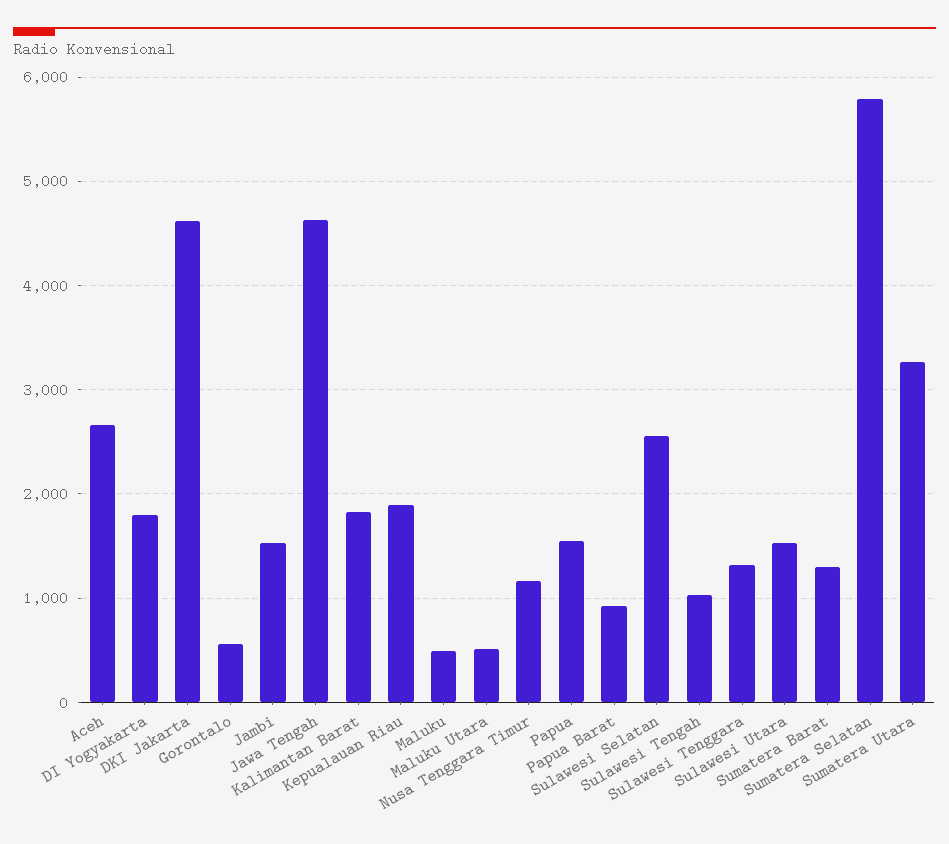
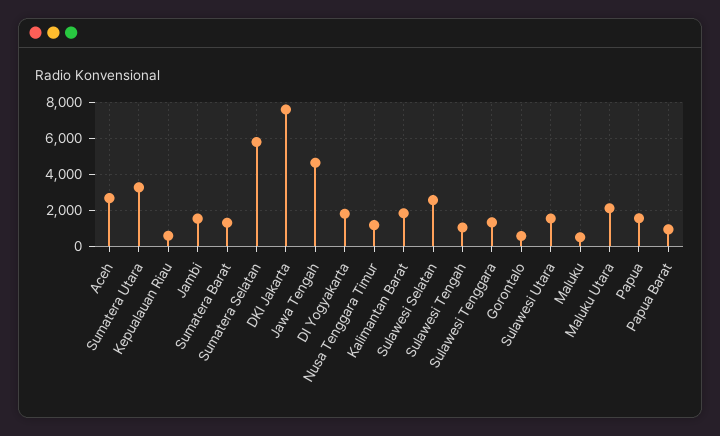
  {
    "Aceh": 2700,
    "DI Yogyakarta": 1800,
-   "DKI Jakarta": 4600,
+   "DKI Jakarta": 7500,
    "Gorontalo": 600,
    "Jambi": 1500,
    "Jawa Tengah": 4600,
    "Kalimantan Barat": 1800,
-   "Kepualauan Riau": 1900,
+   "Kepualauan Riau": 500,
    "Maluku": 500,
-   "Maluku Utara": 500,
+   "Maluku Utara": 2000,
    "Nusa Tenggara Timur": 1200,
    "Papua": 1500,
    "Papua Barat": 900,
    "Sulawesi Selatan": 2600,
    "Sulawesi Tengah": 1000,
    "Sulawesi Tenggara": 1300,
    "Sulawesi Utara": 1500,
    "Sumatera Barat": 1300,
    "Sumatera Selatan": 5800,
    "Sumatera Utara": 3300
  }

